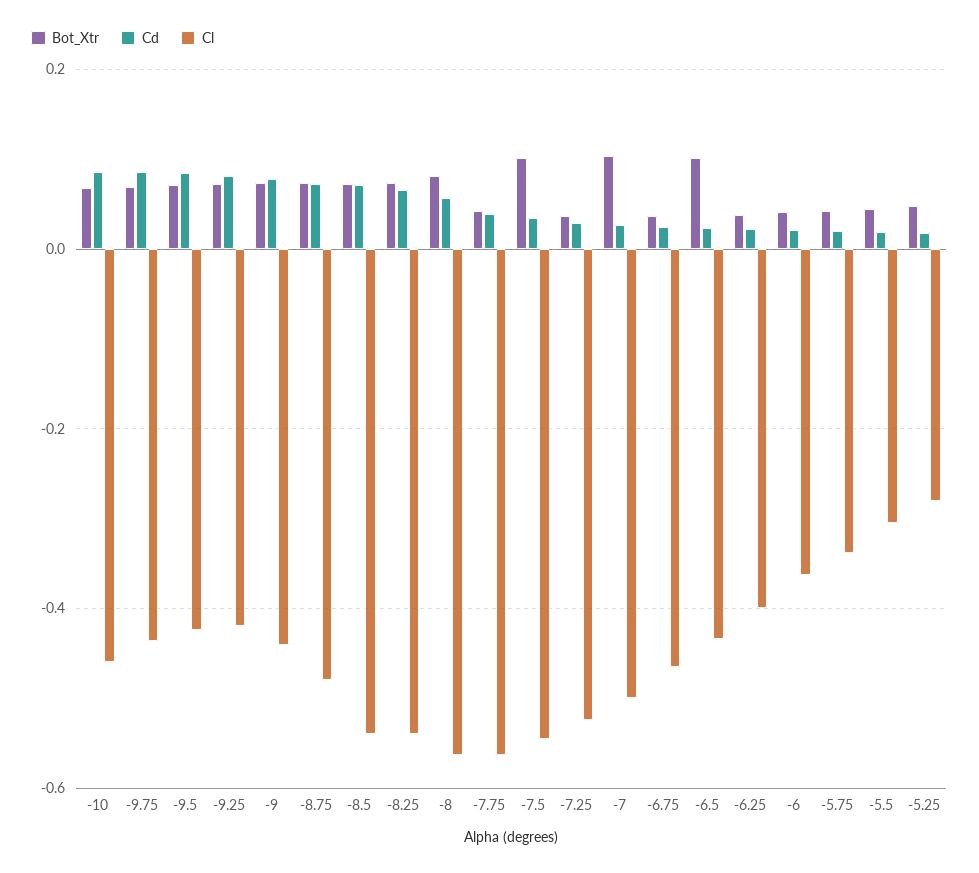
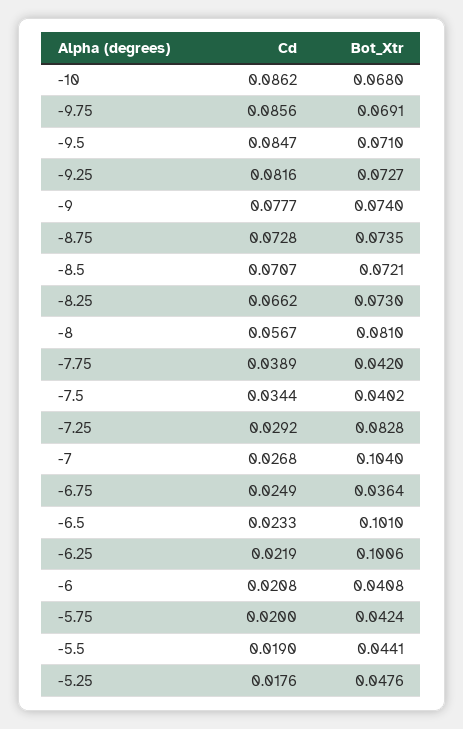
  {
    "Bot_Xtr": {
      "-10": 0.068,
      "-9.75": 0.0691,
      "-9.5": 0.071,
      "-9.25": 0.0727,
      "-9": 0.074,
      "-8.75": 0.0735,
      "-8.5": 0.0721,
      "-8.25": 0.073,
      "-8": 0.081,
      "-7.75": 0.042,
-     "-7.5": 0.1,
+     "-7.5": 0.0402,
-     "-7.25": 0.04,
+     "-7.25": 0.0828,
      "-7": 0.104,
      "-6.75": 0.0364,
      "-6.5": 0.101,
-     "-6.25": 0.04,
+     "-6.25": 0.1006,
      "-6": 0.0408,
      "-5.75": 0.0424,
      "-5.5": 0.0441,
      "-5.25": 0.0476
    },
    "Cd": {
      "-10": 0.0862,
      "-9.75": 0.0856,
      "-9.5": 0.0847,
      "-9.25": 0.0816,
      "-9": 0.0777,
      "-8.75": 0.0728,
      "-8.5": 0.0707,
      "-8.25": 0.0662,
      "-8": 0.0567,
      "-7.75": 0.0389,
      "-7.5": 0.0344,
      "-7.25": 0.0292,
      "-7": 0.0268,
      "-6.75": 0.0249,
      "-6.5": 0.0233,
      "-6.25": 0.0219,
      "-6": 0.0208,
      "-5.75": 0.02,
      "-5.5": 0.019,
      "-5.25": 0.0176
-   },
+   }
-   "Cl": {
-     "-10": -0.46,
-     "-9.75": -0.44,
-     "-9.5": -0.42,
-     "-9.25": -0.42,
-     "-9": -0.44,
-     "-8.75": -0.48,
-     "-8.5": -0.54,
-     "-8.25": -0.54,
-     "-8": -0.56,
-     "-7.75": -0.56,
-     "-7.5": -0.54,
-     "-7.25": -0.52,
-     "-7": -0.5,
-     "-6.75": -0.46,
-     "-6.5": -0.44,
-     "-6.25": -0.4,
-     "-6": -0.36,
-     "-5.75": -0.34,
-     "-5.5": -0.3,
-     "-5.25": -0.28
-   }
  }

